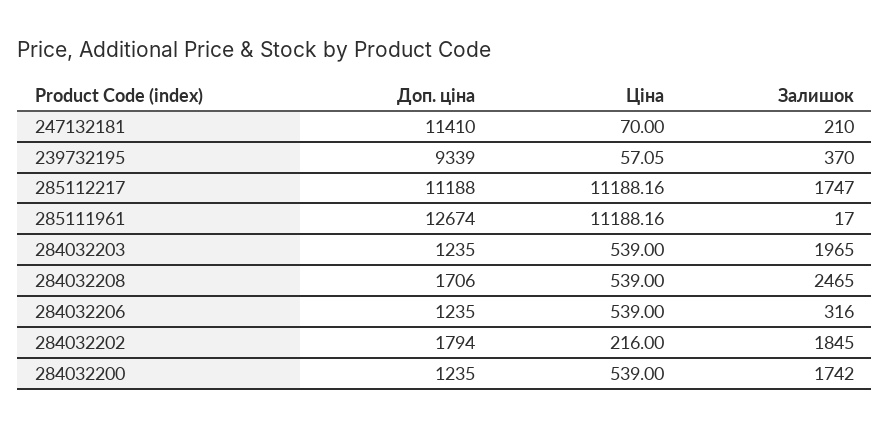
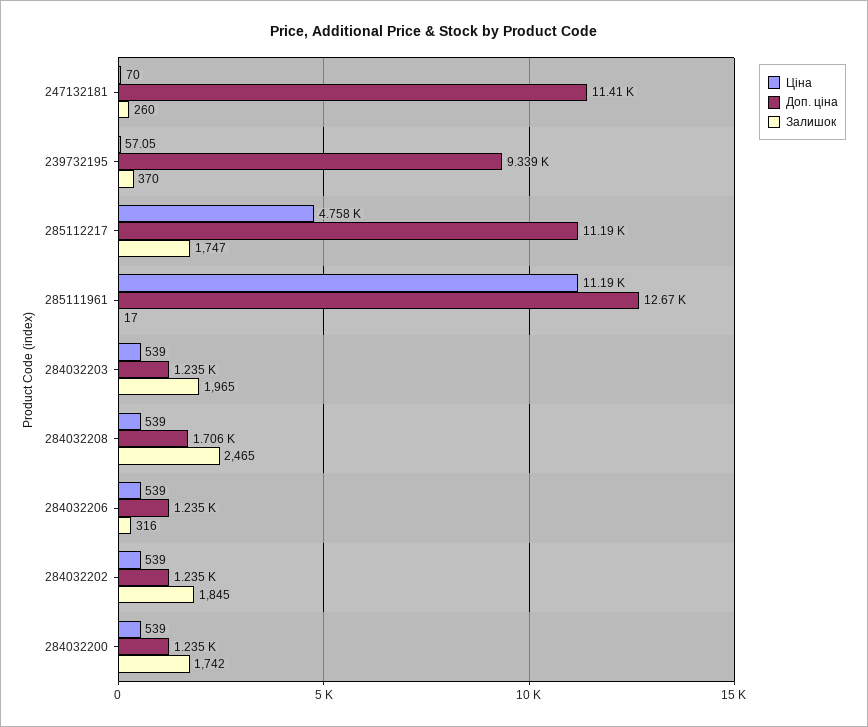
  {
    "Доп. ціна": {
      "247132181": 11410,
      "239732195": 9339,
      "285112217": 11188,
      "285111961": 12674,
      "284032203": 1235,
      "284032208": 1706,
      "284032206": 1235,
-     "284032202": 1794,
+     "284032202": 1235,
      "284032200": 1235
    },
    "Ціна": {
      "247132181": 70,
      "239732195": 57.05,
-     "285112217": 11188.16,
+     "285112217": 4758,
      "285111961": 11188.16,
      "284032203": 539,
      "284032208": 539,
      "284032206": 539,
-     "284032202": 216,
+     "284032202": 539,
      "284032200": 539
    },
    "Залишок": {
-     "247132181": 210,
+     "247132181": 260,
      "239732195": 370,
      "285112217": 1747,
      "285111961": 17,
      "284032203": 1965,
      "284032208": 2465,
      "284032206": 316,
      "284032202": 1845,
      "284032200": 1742
    }
  }

